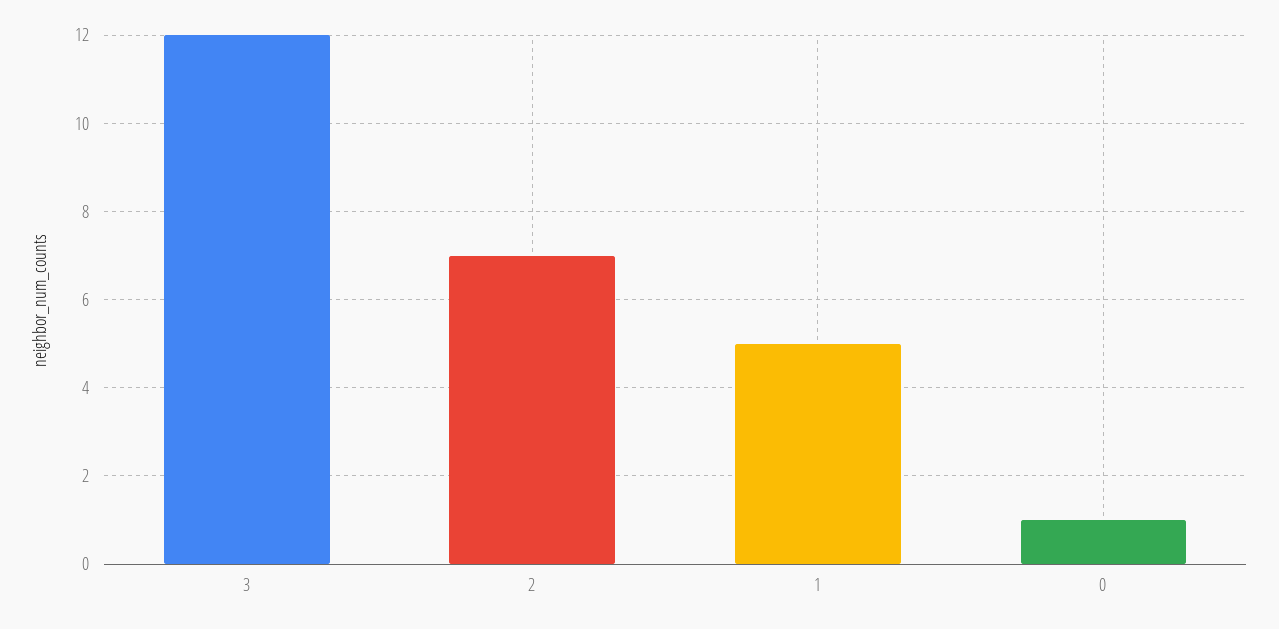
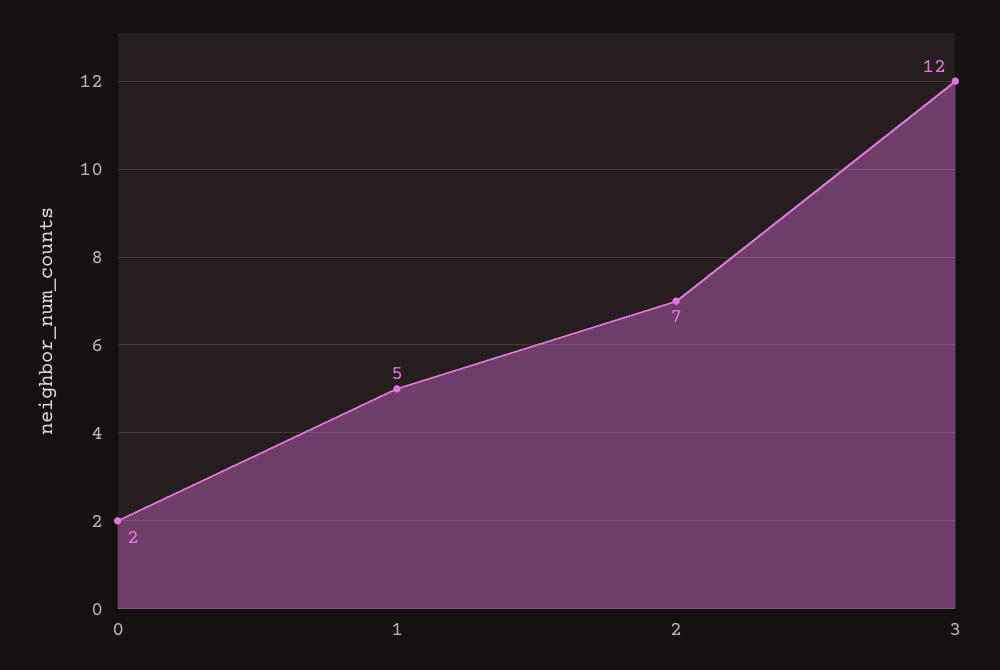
  {
    "3": 12,
    "2": 7,
    "1": 5,
-   "0": 1
+   "0": 2
  }

